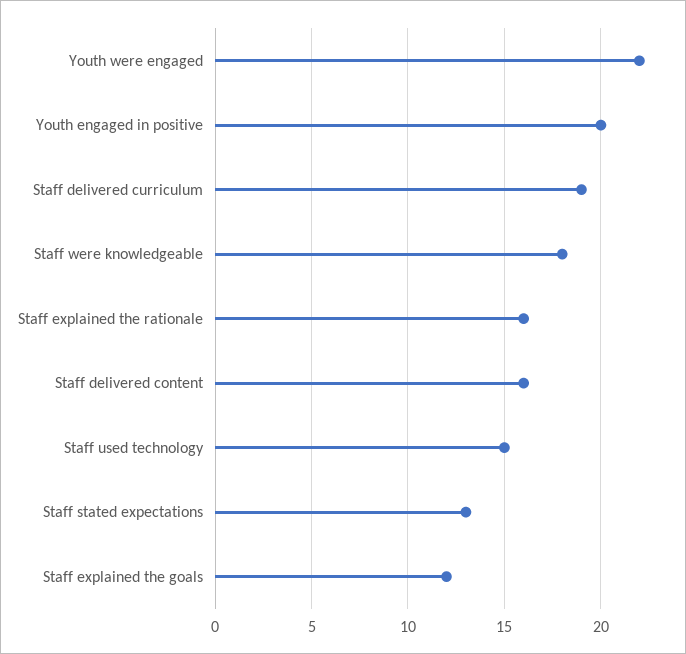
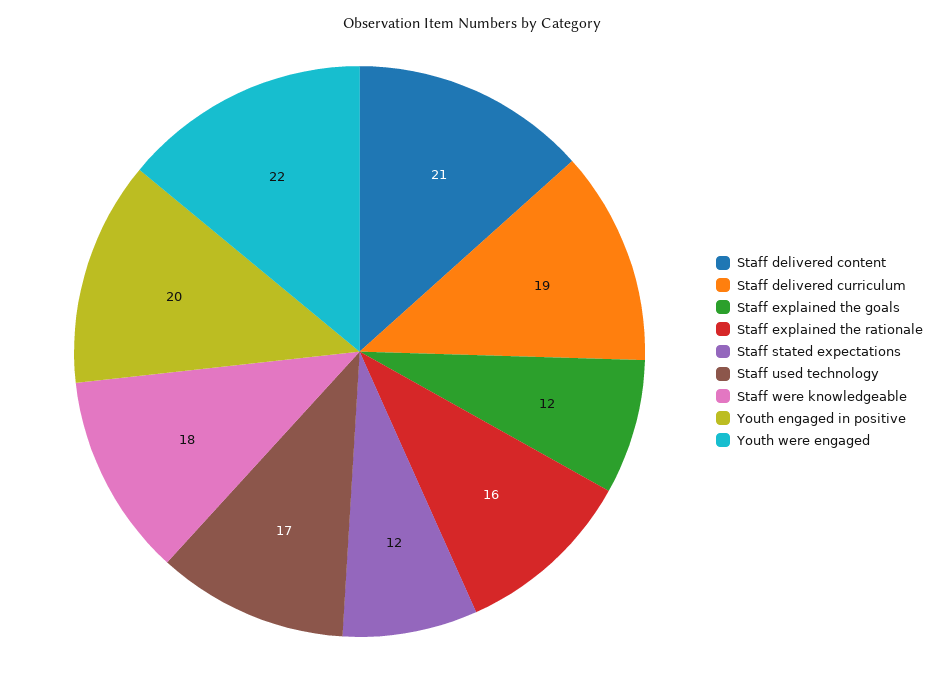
  {
    "Youth were engaged": 22,
    "Youth engaged in positive": 20,
    "Staff delivered curriculum": 19,
    "Staff were knowledgeable": 18,
    "Staff explained the rationale": 16,
-   "Staff delivered content": 16,
+   "Staff delivered content": 21,
-   "Staff used technology": 15,
+   "Staff used technology": 17,
-   "Staff stated expectations": 13,
+   "Staff stated expectations": 12,
    "Staff explained the goals": 12
  }

